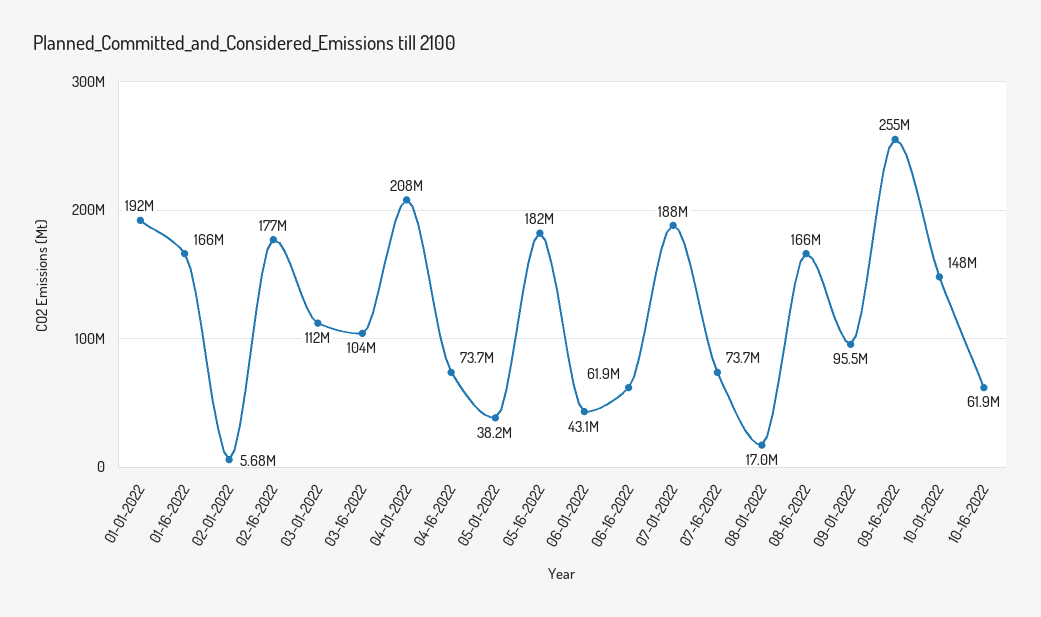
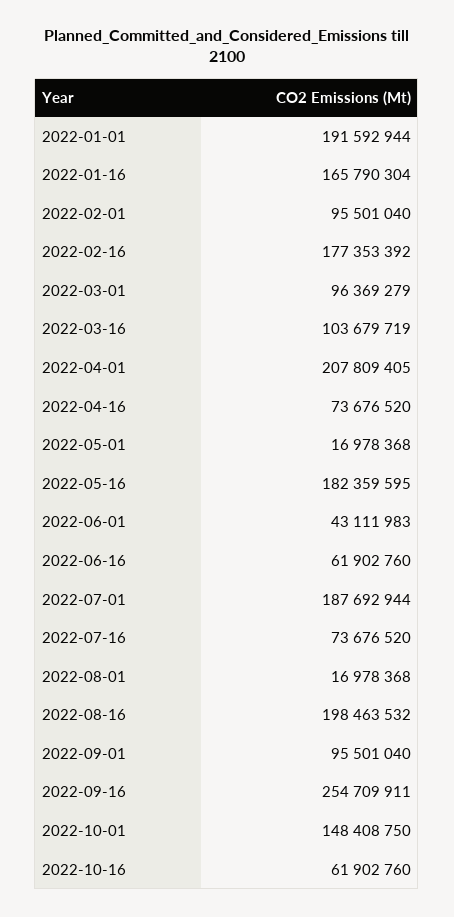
  {
    "01-01-2022": 191592944,
    "01-16-2022": 165790304,
-   "02-01-2022": 5680000,
+   "02-01-2022": 95501040,
    "02-16-2022": 177353392,
-   "03-01-2022": 112000000,
+   "03-01-2022": 96369279,
    "03-16-2022": 103679719,
    "04-01-2022": 207809405,
    "04-16-2022": 73676520,
-   "05-01-2022": 38200000,
+   "05-01-2022": 16978368,
    "05-16-2022": 182359595,
    "06-01-2022": 43111983,
    "06-16-2022": 61902760,
    "07-01-2022": 187692944,
    "07-16-2022": 73676520,
    "08-01-2022": 16978368,
-   "08-16-2022": 166000000,
+   "08-16-2022": 198463532,
    "09-01-2022": 95501040,
    "09-16-2022": 254709911,
    "10-01-2022": 148408750,
    "10-16-2022": 61902760
  }

